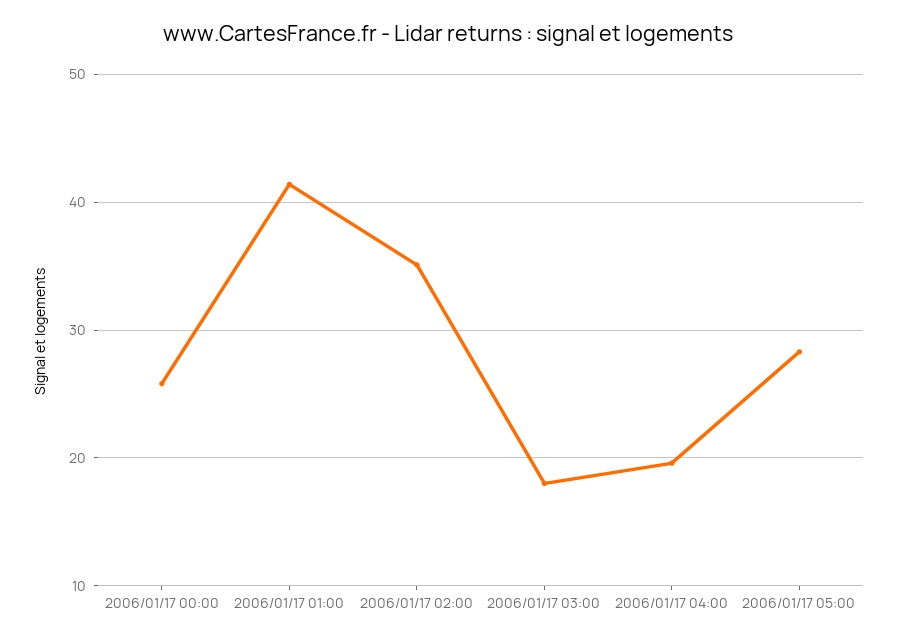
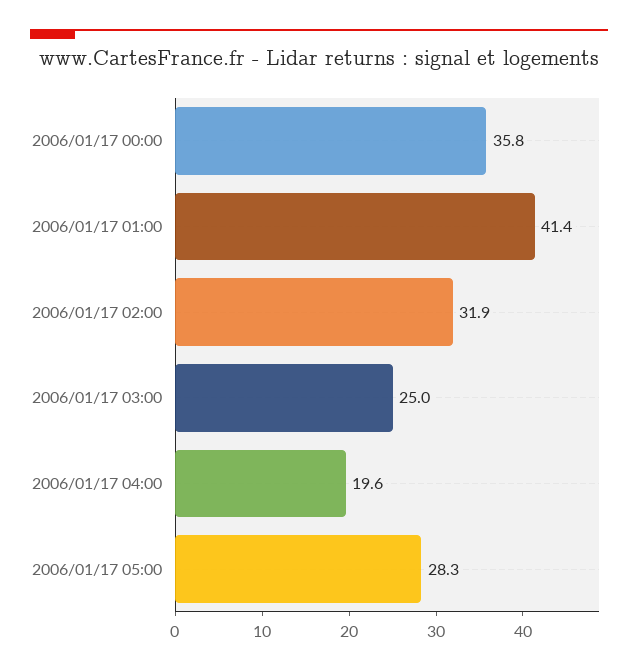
  {
-   "2006/01/17 00:00": 26,
+   "2006/01/17 00:00": 35.8,
    "2006/01/17 01:00": 41.4,
-   "2006/01/17 02:00": 35,
+   "2006/01/17 02:00": 31.9,
-   "2006/01/17 03:00": 18,
+   "2006/01/17 03:00": 25,
    "2006/01/17 04:00": 19.6,
    "2006/01/17 05:00": 28.3
  }

